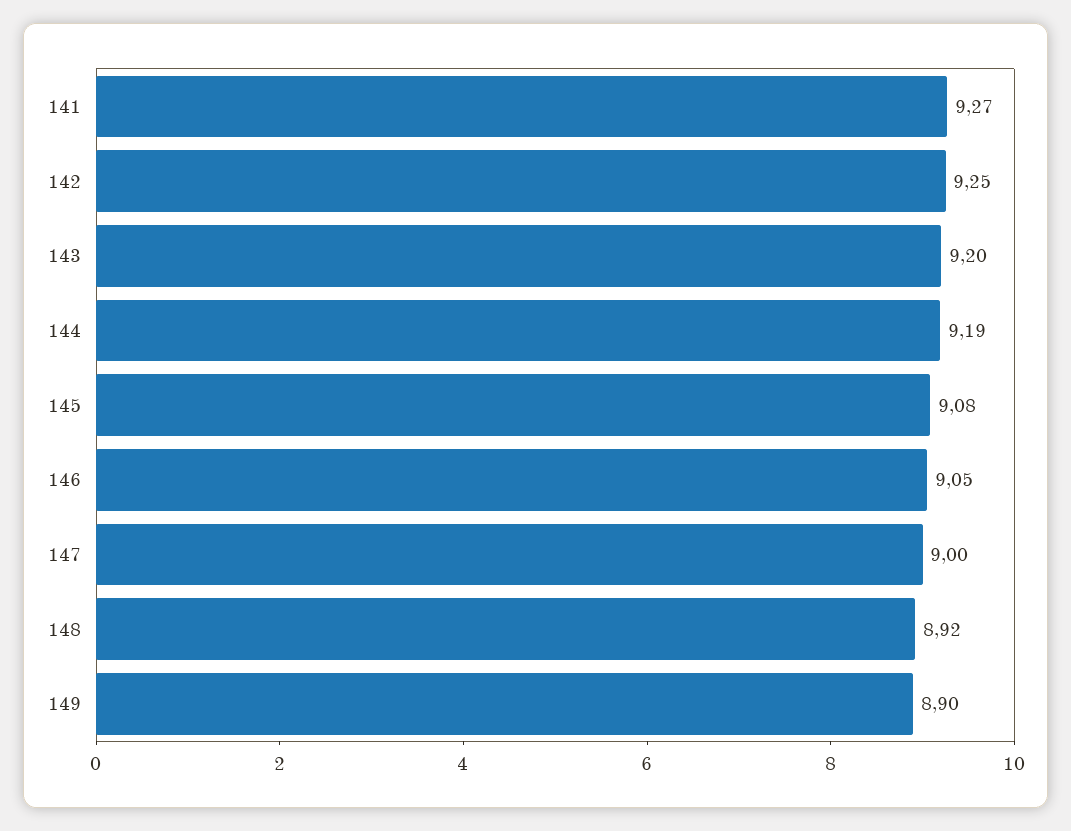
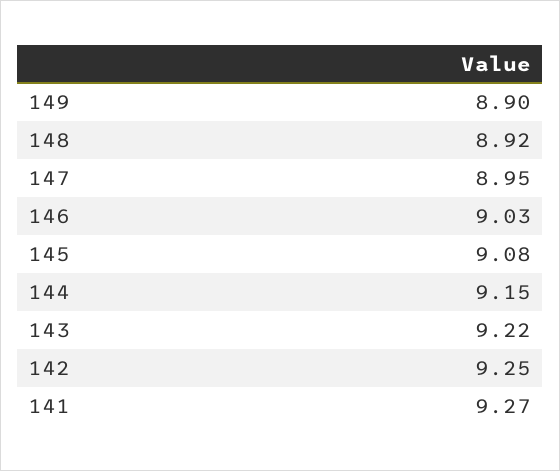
  {
    "141": 9.27,
    "142": 9.25,
-   "143": 9.2,
+   "143": 9.22,
-   "144": 9.19,
+   "144": 9.15,
    "145": 9.08,
-   "146": 9.05,
+   "146": 9.03,
-   "147": 9,
+   "147": 8.95,
    "148": 8.92,
    "149": 8.9
  }

